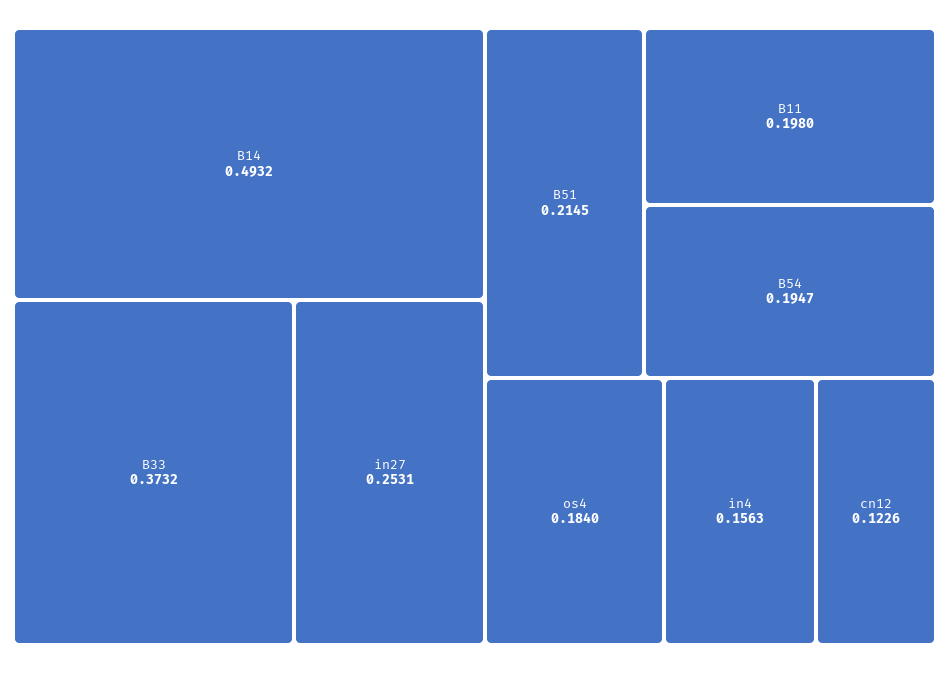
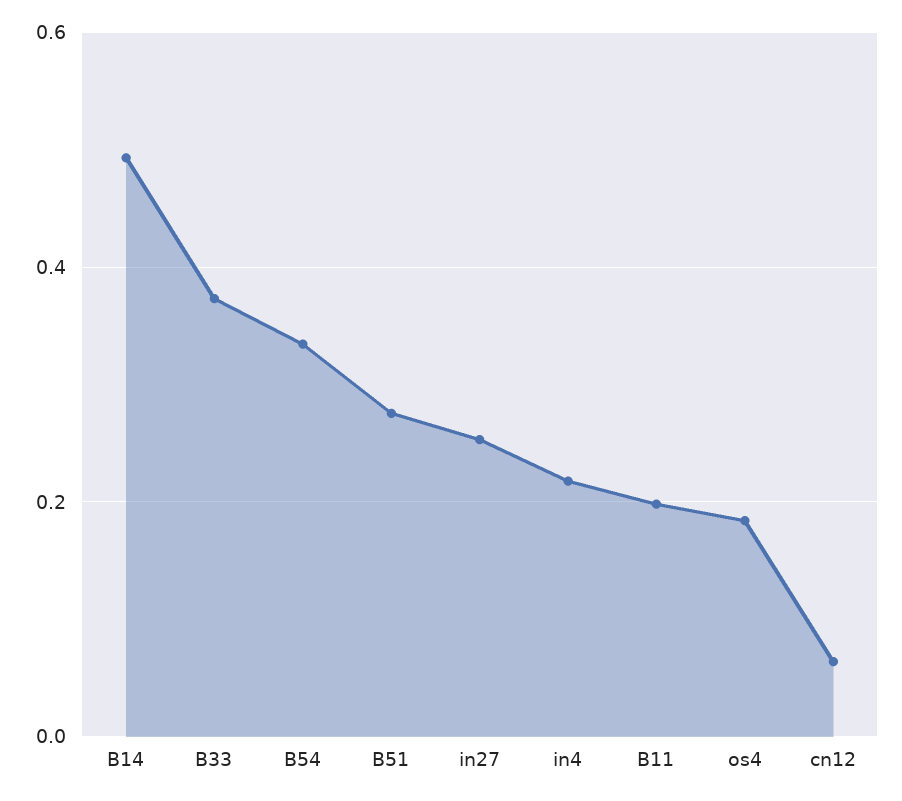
  {
    "B14": 0.4932,
    "B33": 0.3732,
    "in27": 0.2531,
-   "B51": 0.2145,
+   "B51": 0.28,
    "B11": 0.198,
-   "B54": 0.1947,
+   "B54": 0.34,
    "os4": 0.184,
-   "in4": 0.1563,
+   "in4": 0.22,
-   "cn12": 0.1226
+   "cn12": 0.06
  }

